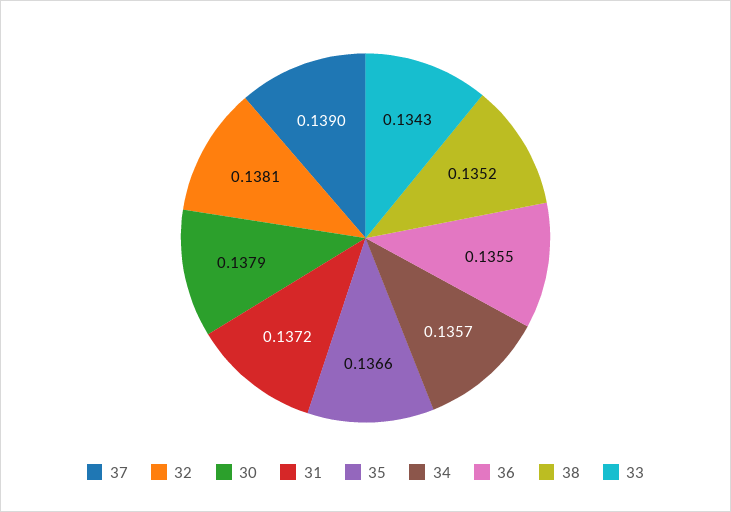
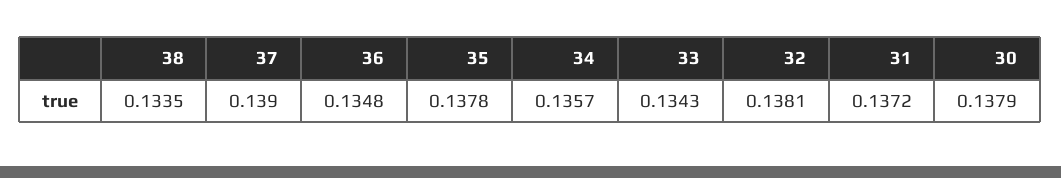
  {
    "37": 0.139,
    "32": 0.1381,
    "30": 0.1379,
    "31": 0.1372,
-   "35": 0.1366,
+   "35": 0.1378,
    "34": 0.1357,
-   "36": 0.1355,
+   "36": 0.1348,
-   "38": 0.1352,
+   "38": 0.1335,
    "33": 0.1343
  }

